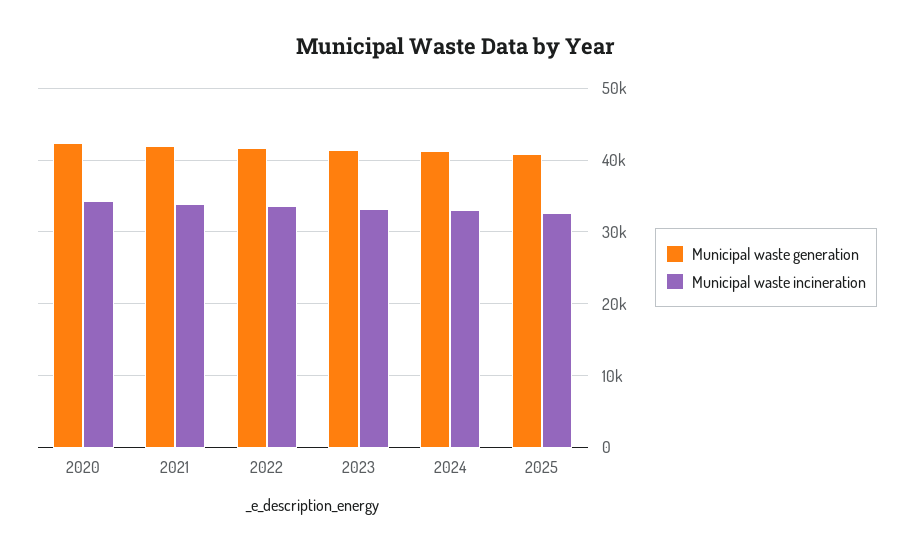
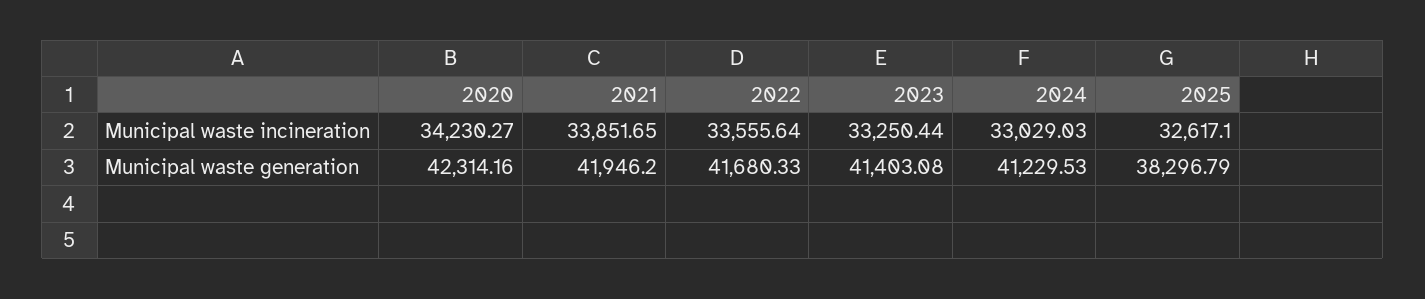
  {
    "Municipal waste generation": {
      "2020": 42314.16,
      "2021": 41946.2,
      "2022": 41680.33,
      "2023": 41403.08,
      "2024": 41229.53,
-     "2025": 41000
+     "2025": 38296.79
    },
    "Municipal waste incineration": {
      "2020": 34230.27,
      "2021": 33851.65,
      "2022": 33555.64,
      "2023": 33250.44,
      "2024": 33029.03,
      "2025": 32617.1
    }
  }

